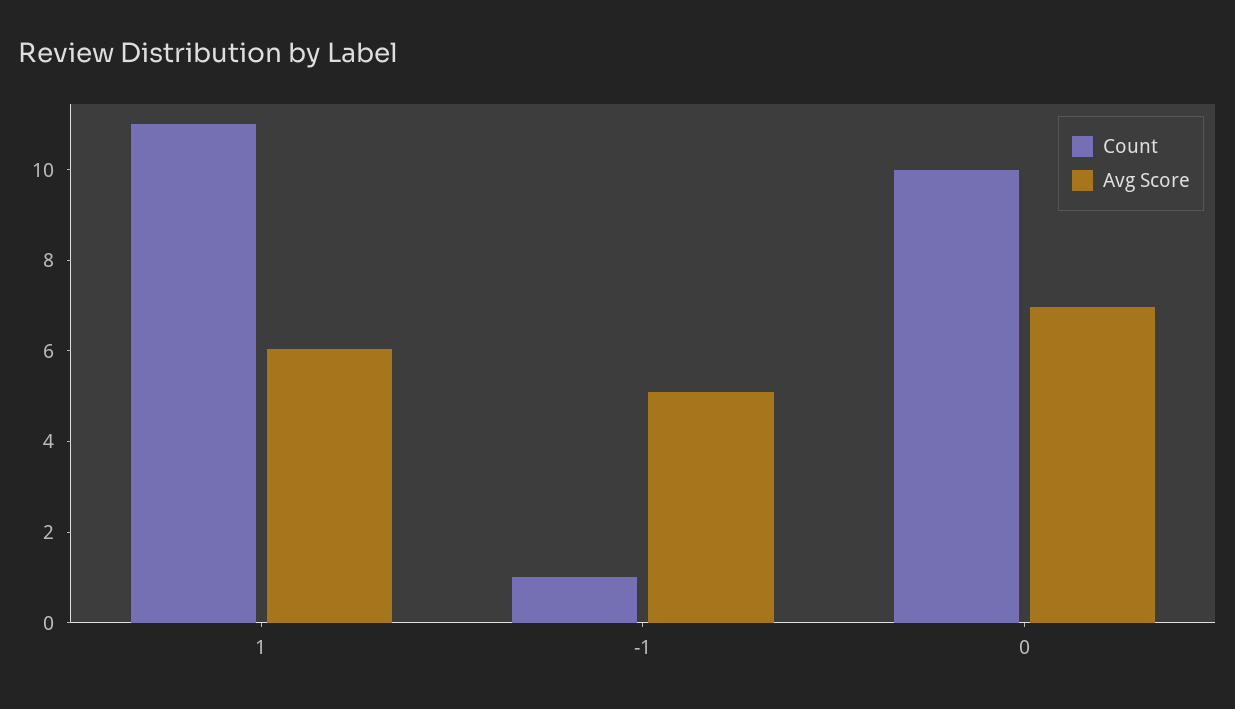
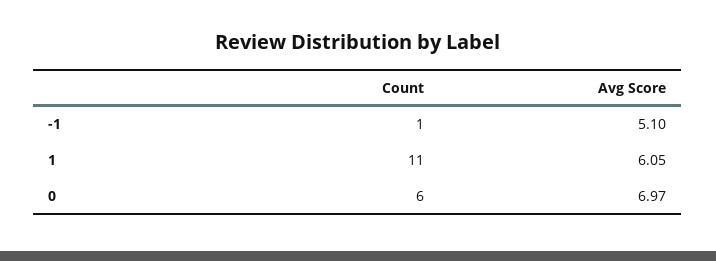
  {
    "Count": {
      "1": 11,
      "-1": 1,
-     "0": 10
+     "0": 6
    },
    "Avg Score": {
      "1": 6.05,
      "-1": 5.1,
      "0": 6.97
    }
  }

